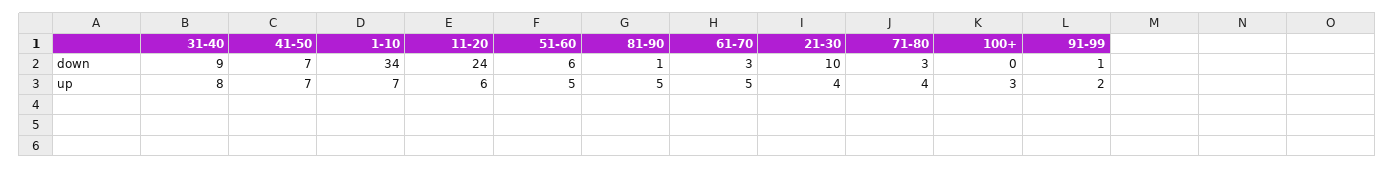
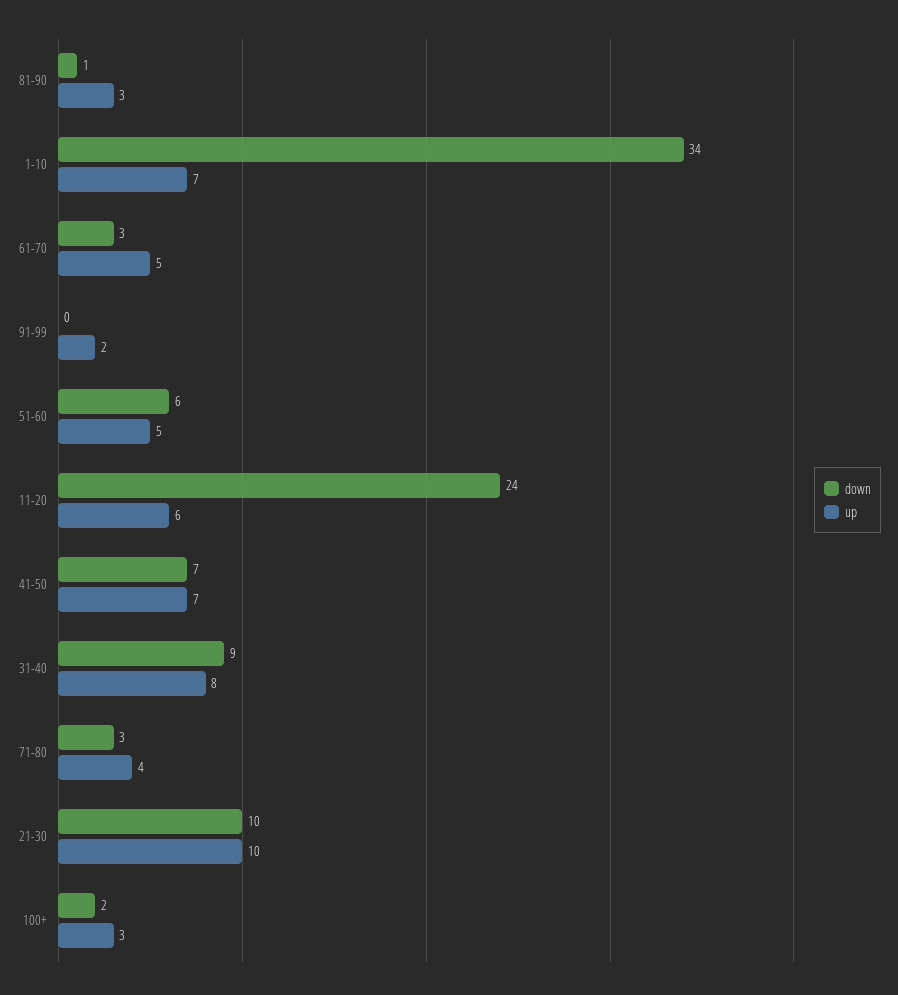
  {
    "down": {
      "31-40": 9,
      "41-50": 7,
      "1-10": 34,
      "11-20": 24,
      "51-60": 6,
      "81-90": 1,
      "61-70": 3,
      "21-30": 10,
      "71-80": 3,
-     "100+": 0,
+     "100+": 2,
-     "91-99": 1
+     "91-99": 0
    },
    "up": {
      "31-40": 8,
      "41-50": 7,
      "1-10": 7,
      "11-20": 6,
      "51-60": 5,
-     "81-90": 5,
+     "81-90": 3,
      "61-70": 5,
-     "21-30": 4,
+     "21-30": 10,
      "71-80": 4,
      "100+": 3,
      "91-99": 2
    }
  }

